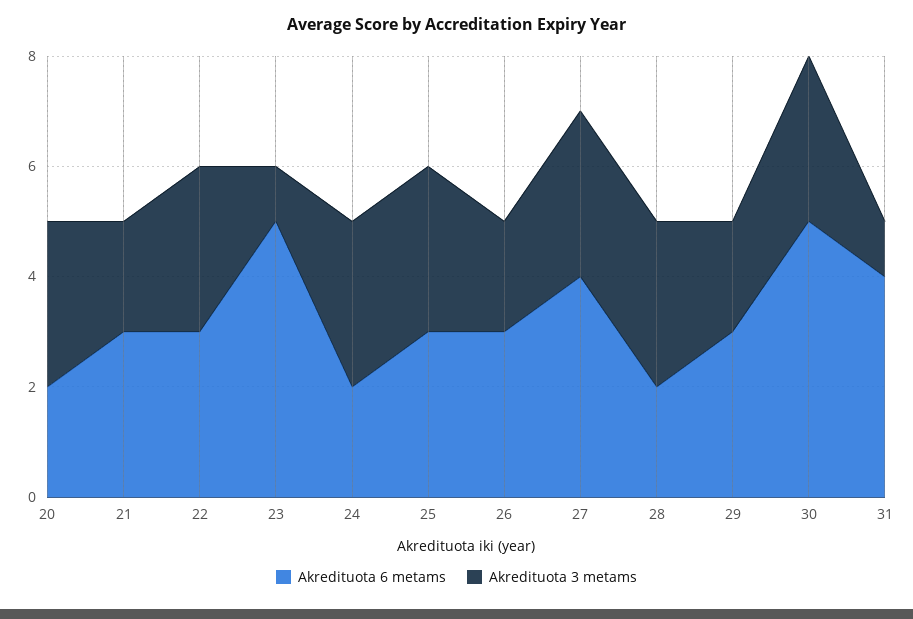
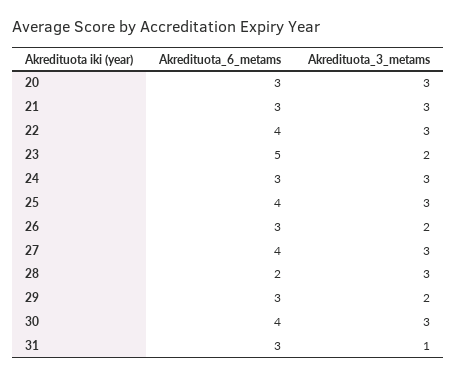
  {
    "Akredituota 6 metams": {
-     "20": 2,
+     "20": 3,
      "21": 3,
-     "22": 3,
+     "22": 4,
      "23": 5,
-     "24": 2,
+     "24": 3,
-     "25": 3,
+     "25": 4,
      "26": 3,
      "27": 4,
      "28": 2,
      "29": 3,
-     "30": 5,
+     "30": 4,
-     "31": 4
+     "31": 3
    },
    "Akredituota 3 metams": {
      "20": 3,
-     "21": 2,
+     "21": 3,
      "22": 3,
-     "23": 1,
+     "23": 2,
      "24": 3,
      "25": 3,
      "26": 2,
      "27": 3,
      "28": 3,
      "29": 2,
      "30": 3,
      "31": 1
    }
  }

